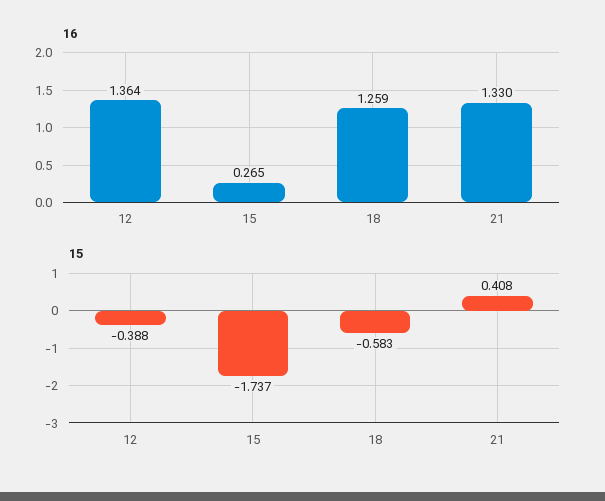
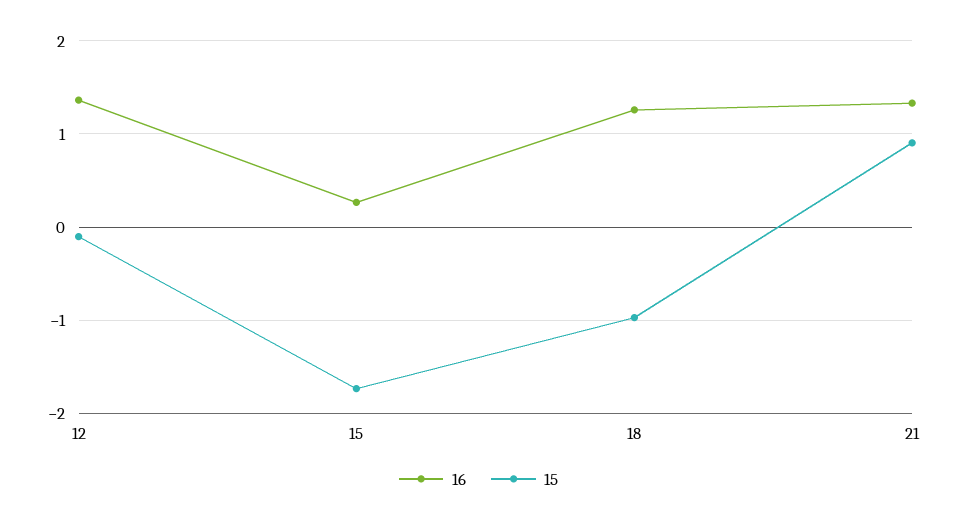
  {
    "16": {
      "12": 1.364,
      "15": 0.265,
      "18": 1.259,
      "21": 1.33
    },
    "15": {
-     "12": -0.388,
+     "12": -0.1,
      "15": -1.737,
-     "18": -0.583,
+     "18": -1,
-     "21": 0.408
+     "21": 0.9
    }
  }

